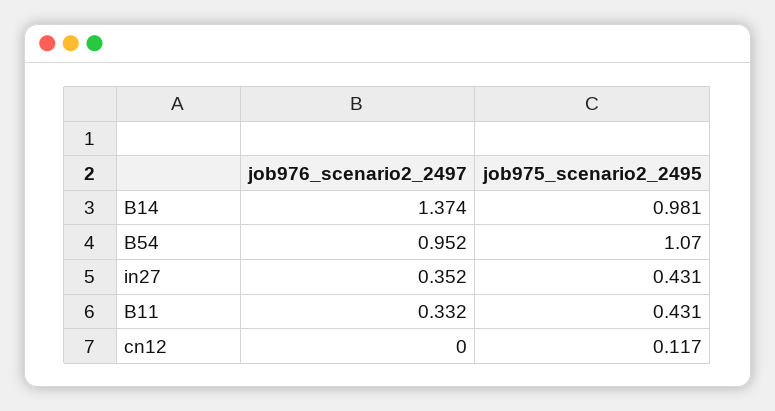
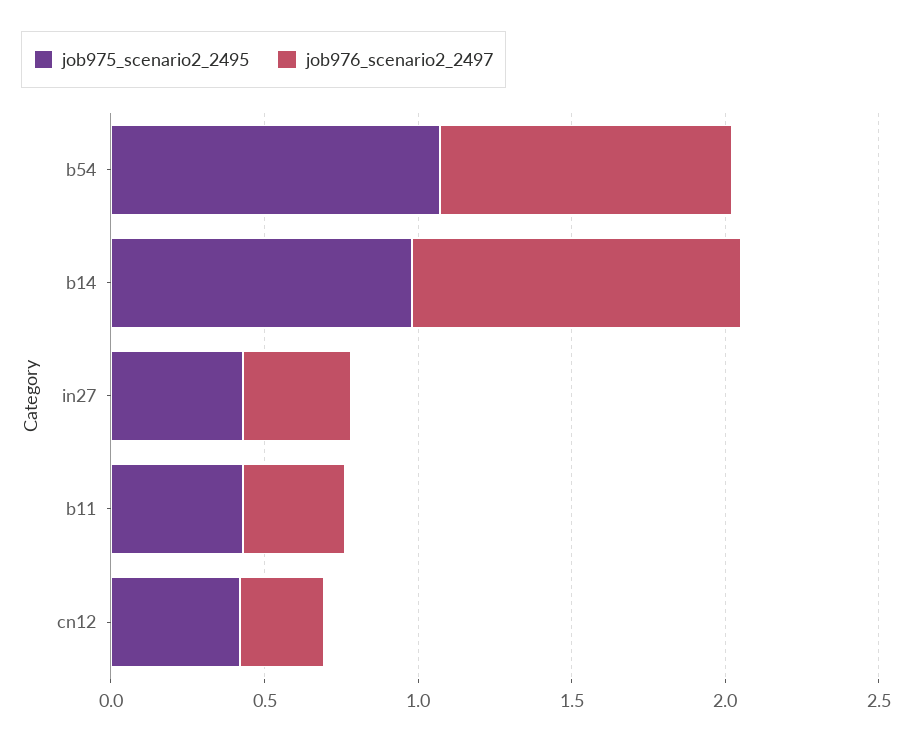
  {
    "job976_scenario2_2497": {
-     "B14": 1.374,
+     "B14": 1.1,
      "B54": 0.952,
      "in27": 0.352,
      "B11": 0.332,
-     "cn12": 0
+     "cn12": 0.3
    },
    "job975_scenario2_2495": {
      "B14": 0.981,
      "B54": 1.07,
      "in27": 0.431,
      "B11": 0.431,
-     "cn12": 0.117
+     "cn12": 0.4
    }
  }

